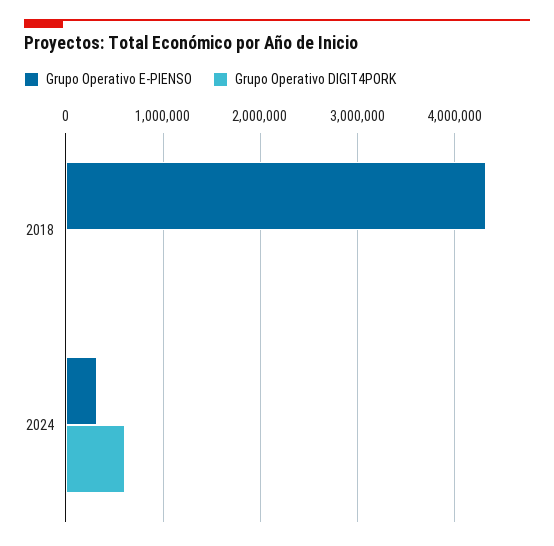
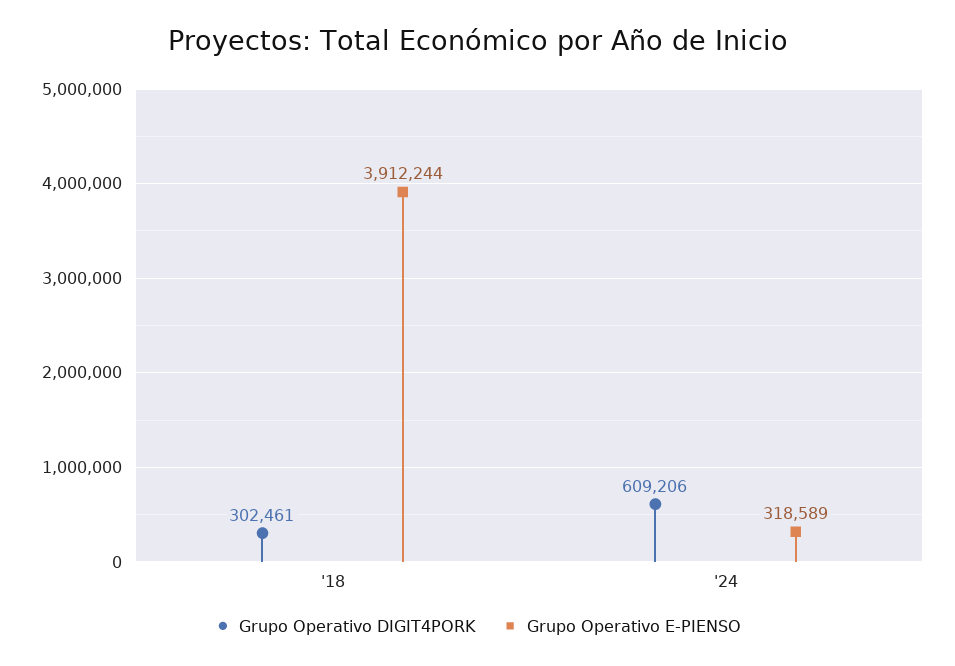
  {
    "Grupo Operativo E-PIENSO": {
-     "2018": 4300000,
+     "2018": 3912244,
      "2024": 318589
    },
    "Grupo Operativo DIGIT4PORK": {
-     "2018": 0,
+     "2018": 302461,
      "2024": 609206
    }
  }

